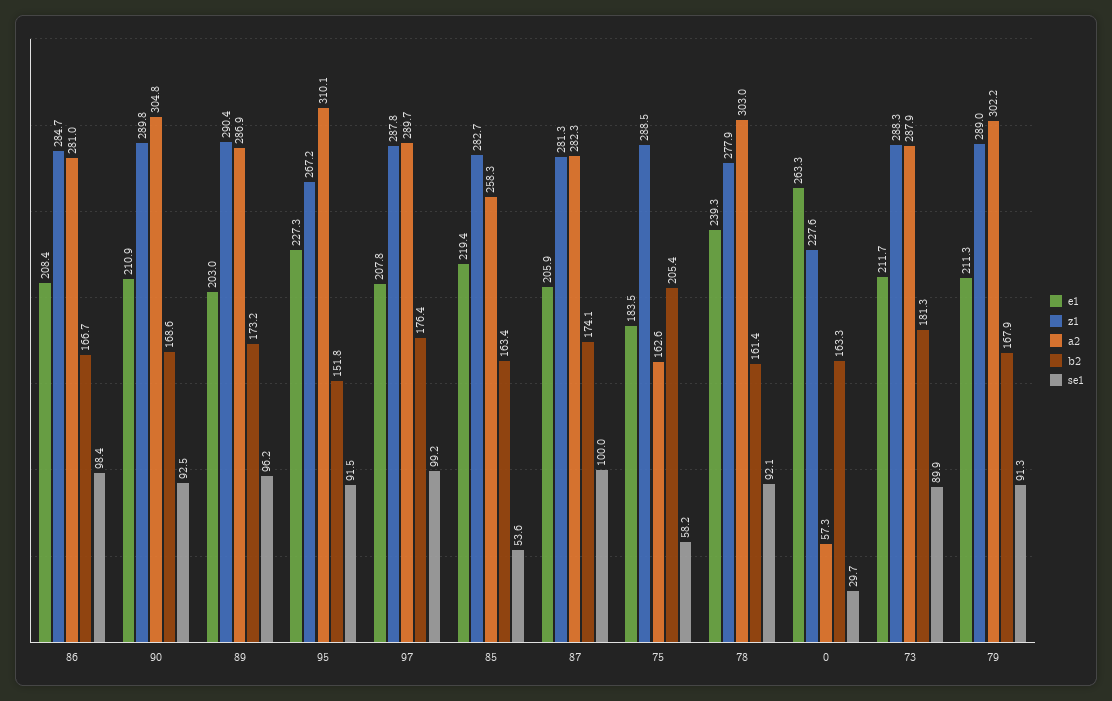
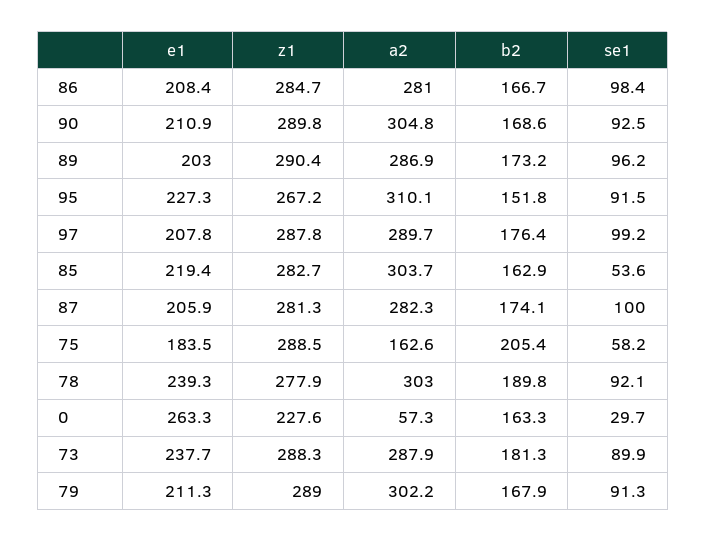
  {
    "e1": {
      "86": 208.4,
      "90": 210.9,
      "89": 203,
      "95": 227.3,
      "97": 207.8,
      "85": 219.4,
      "87": 205.9,
      "75": 183.5,
      "78": 239.3,
      "0": 263.3,
-     "73": 211.7,
+     "73": 237.7,
      "79": 211.3
    },
    "z1": {
      "86": 284.7,
      "90": 289.8,
      "89": 290.4,
      "95": 267.2,
      "97": 287.8,
      "85": 282.7,
      "87": 281.3,
      "75": 288.5,
      "78": 277.9,
      "0": 227.6,
      "73": 288.3,
      "79": 289
    },
    "a2": {
      "86": 281,
      "90": 304.8,
      "89": 286.9,
      "95": 310.1,
      "97": 289.7,
-     "85": 258.3,
+     "85": 303.7,
      "87": 282.3,
      "75": 162.6,
      "78": 303,
      "0": 57.3,
      "73": 287.9,
      "79": 302.2
    },
    "b2": {
      "86": 166.7,
      "90": 168.6,
      "89": 173.2,
      "95": 151.8,
      "97": 176.4,
-     "85": 163.4,
+     "85": 162.9,
      "87": 174.1,
      "75": 205.4,
-     "78": 161.4,
+     "78": 189.8,
      "0": 163.3,
      "73": 181.3,
      "79": 167.9
    },
    "se1": {
      "86": 98.4,
      "90": 92.5,
      "89": 96.2,
      "95": 91.5,
      "97": 99.2,
      "85": 53.6,
      "87": 100,
      "75": 58.2,
      "78": 92.1,
      "0": 29.7,
      "73": 89.9,
      "79": 91.3
    }
  }

